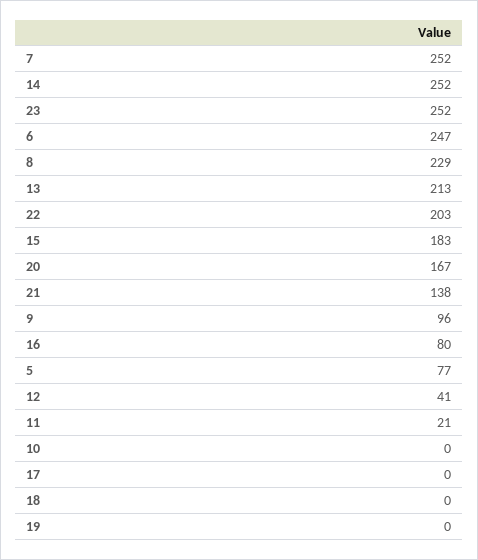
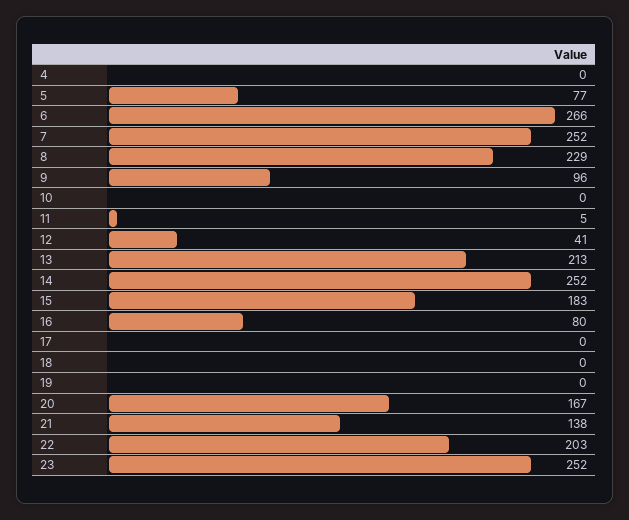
  {
    "7": 252,
    "14": 252,
    "23": 252,
-   "6": 247,
+   "6": 266,
    "8": 229,
    "13": 213,
    "22": 203,
    "15": 183,
    "20": 167,
    "21": 138,
    "9": 96,
    "16": 80,
    "5": 77,
    "12": 41,
-   "11": 21,
+   "11": 5,
    "10": 0,
    "17": 0,
    "18": 0,
-   "19": 0
+   "19": 0,
+   "4": 0
  }

